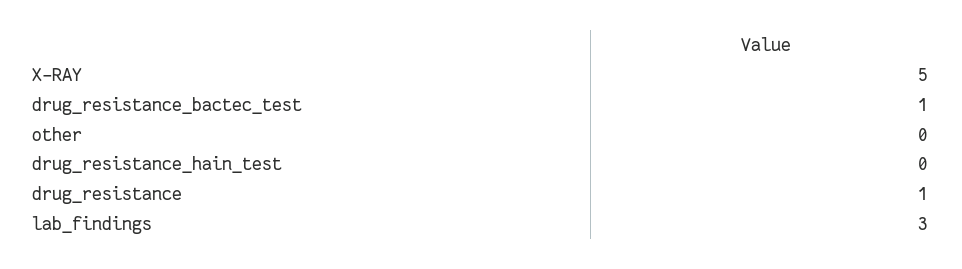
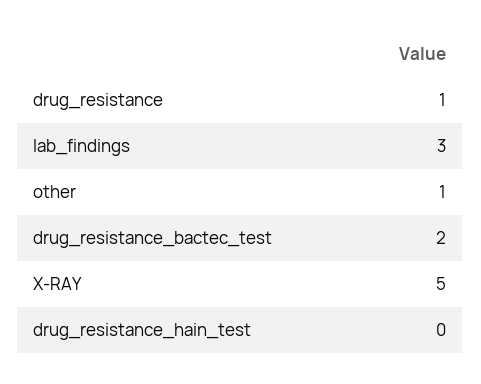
  {
    "X-RAY": 5,
-   "drug_resistance_bactec_test": 1,
+   "drug_resistance_bactec_test": 2,
-   "other": 0,
+   "other": 1,
    "drug_resistance_hain_test": 0,
    "drug_resistance": 1,
    "lab_findings": 3
  }

